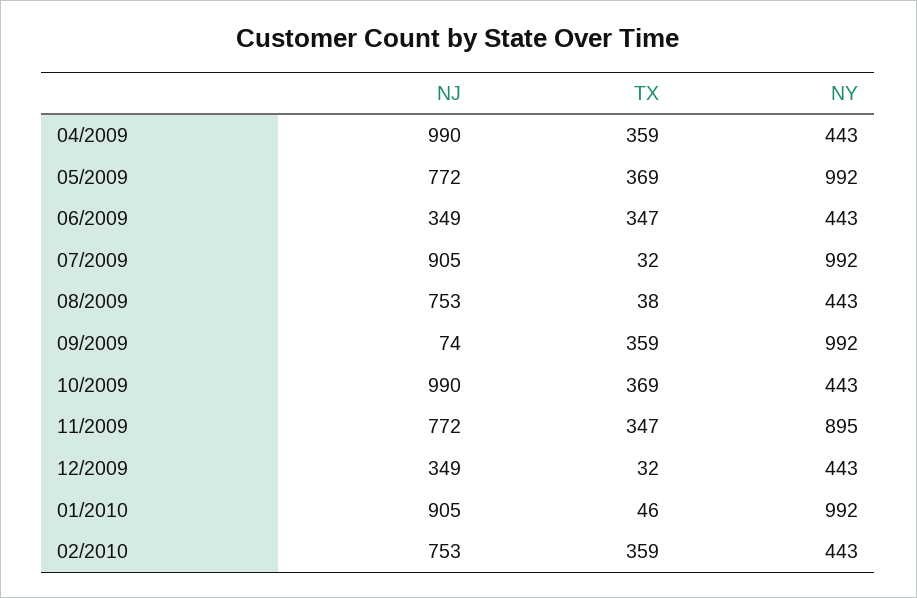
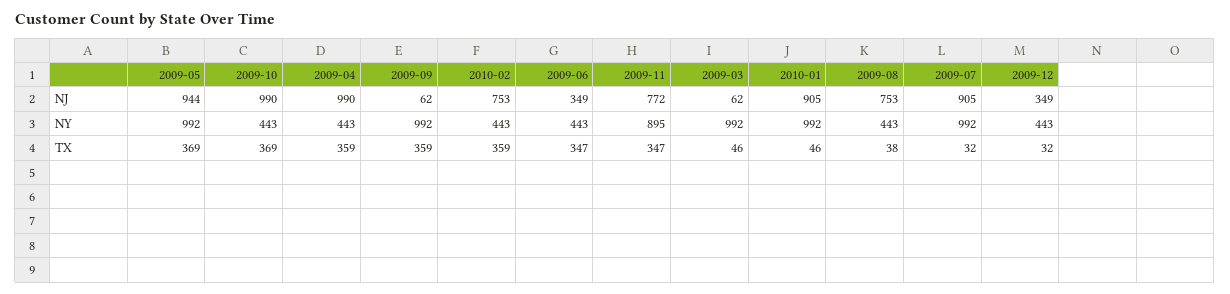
  {
    "NJ": {
      "04/2009": 990,
-     "05/2009": 772,
+     "05/2009": 944,
      "06/2009": 349,
      "07/2009": 905,
      "08/2009": 753,
-     "09/2009": 74,
+     "09/2009": 62,
      "10/2009": 990,
      "11/2009": 772,
      "12/2009": 349,
      "01/2010": 905,
-     "02/2010": 753
+     "02/2010": 753,
+     "2009-03": 62
    },
    "TX": {
      "04/2009": 359,
      "05/2009": 369,
      "06/2009": 347,
      "07/2009": 32,
      "08/2009": 38,
      "09/2009": 359,
      "10/2009": 369,
      "11/2009": 347,
      "12/2009": 32,
      "01/2010": 46,
-     "02/2010": 359
+     "02/2010": 359,
+     "2009-03": 46
    },
    "NY": {
      "04/2009": 443,
      "05/2009": 992,
      "06/2009": 443,
      "07/2009": 992,
      "08/2009": 443,
      "09/2009": 992,
      "10/2009": 443,
      "11/2009": 895,
      "12/2009": 443,
      "01/2010": 992,
-     "02/2010": 443
+     "02/2010": 443,
+     "2009-03": 992
    }
  }

